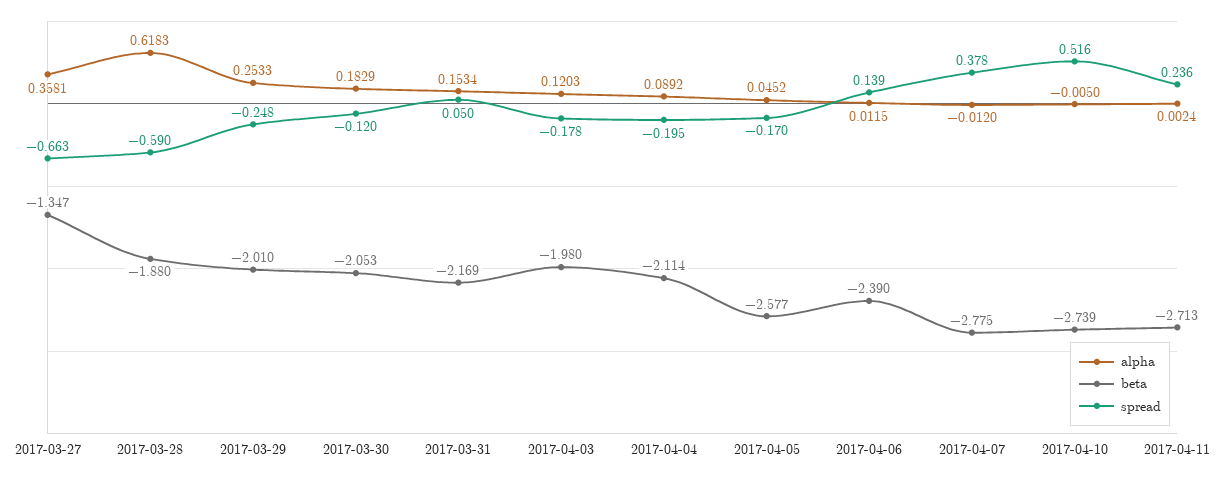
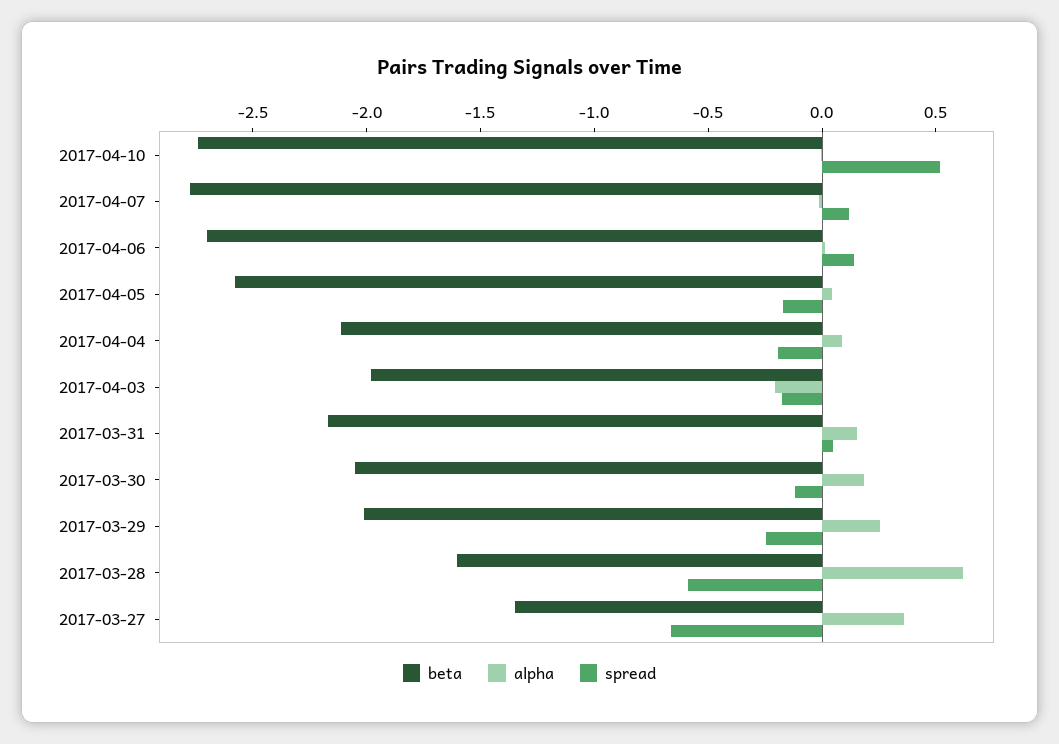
  {
    "alpha": {
      "2017-03-27": 0.3581,
      "2017-03-28": 0.6183,
      "2017-03-29": 0.2533,
      "2017-03-30": 0.1829,
      "2017-03-31": 0.1534,
-     "2017-04-03": 0.1203,
+     "2017-04-03": -0.2,
      "2017-04-04": 0.0892,
      "2017-04-05": 0.0452,
      "2017-04-06": 0.0115,
      "2017-04-07": -0.012,
-     "2017-04-10": -0.005,
+     "2017-04-10": -0.005
-     "2017-04-11": 0.0024
    },
    "beta": {
      "2017-03-27": -1.347,
-     "2017-03-28": -1.88,
+     "2017-03-28": -1.6,
      "2017-03-29": -2.01,
      "2017-03-30": -2.053,
      "2017-03-31": -2.169,
      "2017-04-03": -1.98,
      "2017-04-04": -2.114,
      "2017-04-05": -2.577,
-     "2017-04-06": -2.39,
+     "2017-04-06": -2.7,
      "2017-04-07": -2.775,
-     "2017-04-10": -2.739,
+     "2017-04-10": -2.739
-     "2017-04-11": -2.713
    },
    "spread": {
      "2017-03-27": -0.663,
      "2017-03-28": -0.59,
      "2017-03-29": -0.248,
      "2017-03-30": -0.12,
      "2017-03-31": 0.05,
      "2017-04-03": -0.178,
      "2017-04-04": -0.195,
      "2017-04-05": -0.17,
      "2017-04-06": 0.139,
-     "2017-04-07": 0.378,
+     "2017-04-07": 0.1,
-     "2017-04-10": 0.516,
+     "2017-04-10": 0.516
-     "2017-04-11": 0.236
    }
  }

